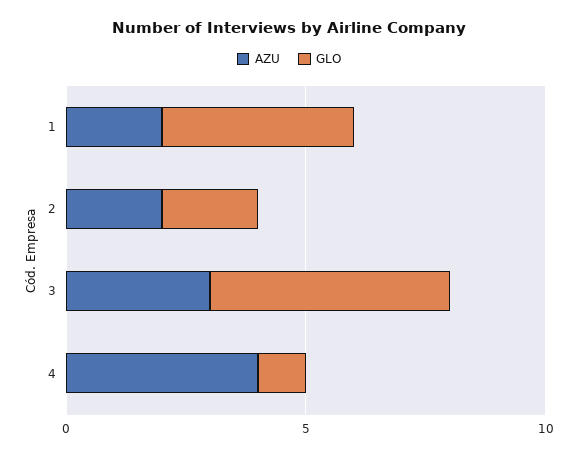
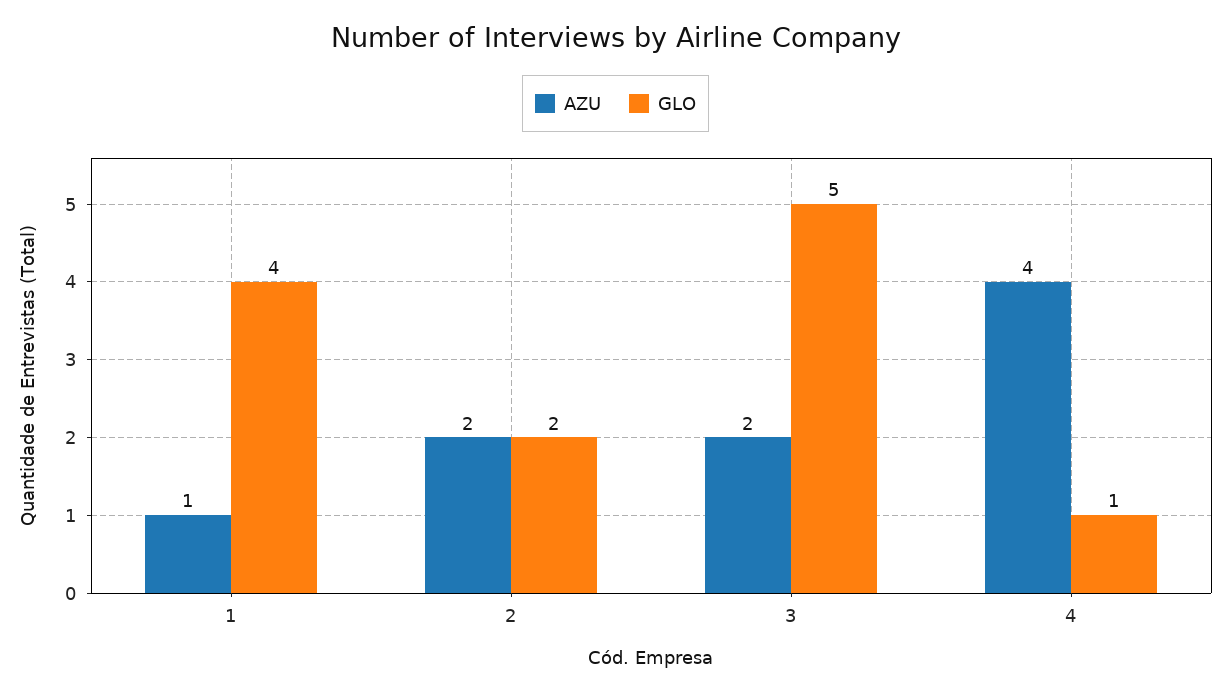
  {
    "AZU": {
-     "1": 2,
+     "1": 1,
      "2": 2,
-     "3": 3,
+     "3": 2,
      "4": 4
    },
    "GLO": {
      "1": 4,
      "2": 2,
      "3": 5,
      "4": 1
    }
  }

